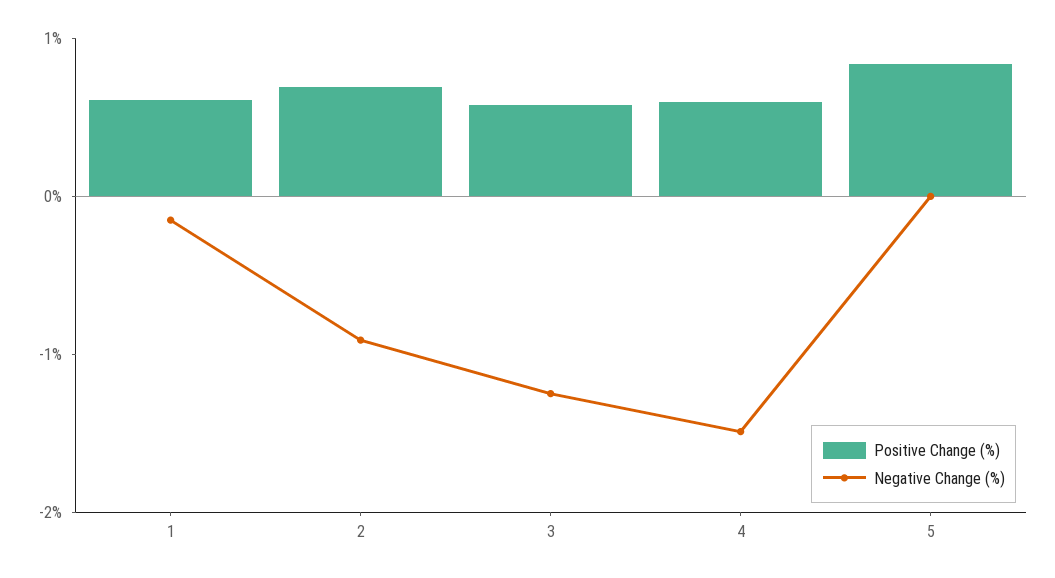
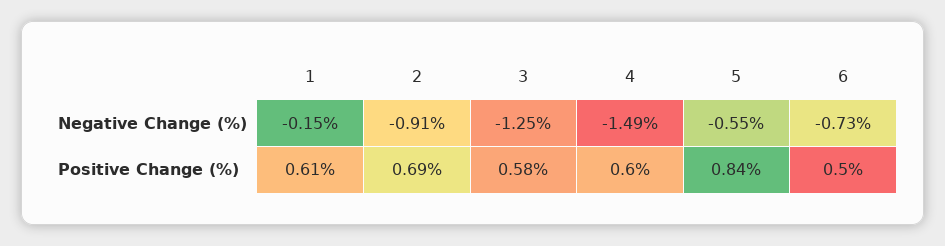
  {
    "Positive Change (%)": {
      "1": 0.61,
      "2": 0.69,
      "3": 0.58,
      "4": 0.6,
-     "5": 0.84
+     "5": 0.84,
+     "6": 0.5
    },
    "Negative Change (%)": {
      "1": -0.15,
      "2": -0.91,
      "3": -1.25,
      "4": -1.49,
-     "5": 0
+     "5": -0.55,
+     "6": -0.73
    }
  }

